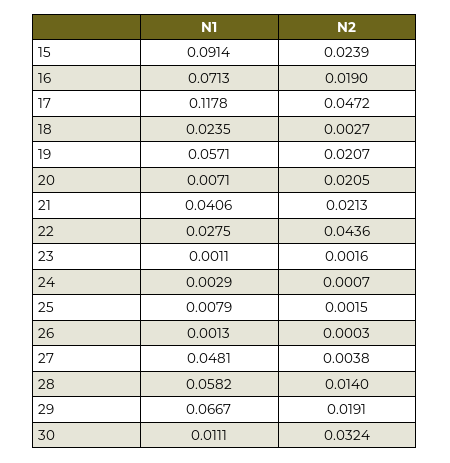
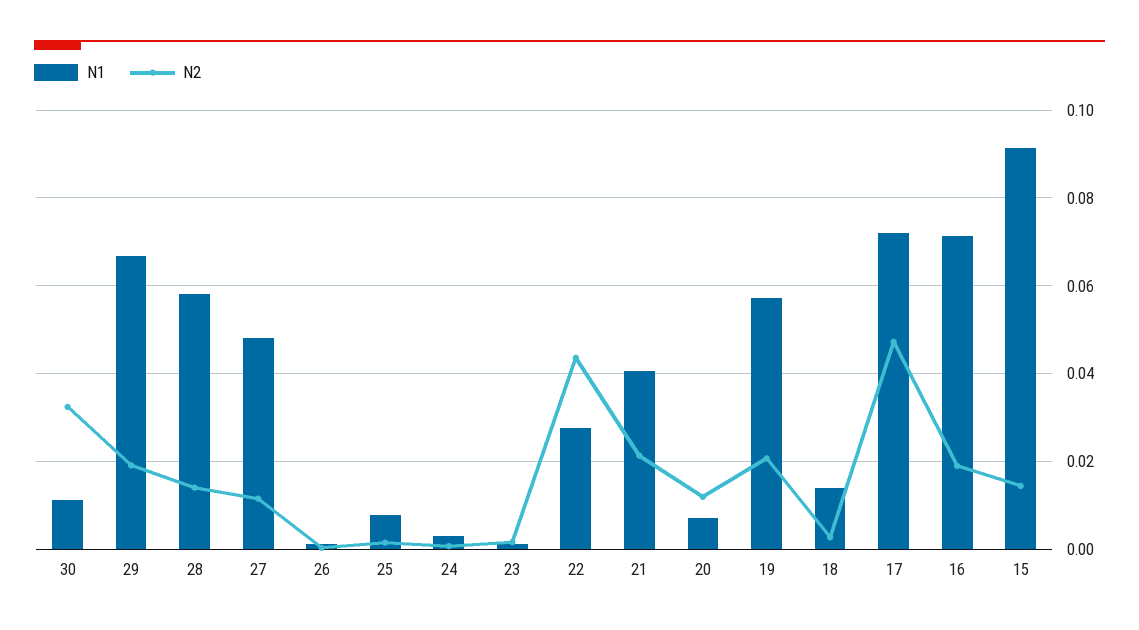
  {
    "N1": {
      "15": 0.0914,
      "16": 0.0713,
-     "17": 0.1178,
+     "17": 0.072,
-     "18": 0.0235,
+     "18": 0.014,
      "19": 0.0571,
      "20": 0.0071,
      "21": 0.0406,
      "22": 0.0275,
      "23": 0.0011,
      "24": 0.0029,
      "25": 0.0079,
      "26": 0.0013,
      "27": 0.0481,
      "28": 0.0582,
      "29": 0.0667,
      "30": 0.0111
    },
    "N2": {
-     "15": 0.0239,
+     "15": 0.014,
      "16": 0.019,
      "17": 0.0472,
      "18": 0.0027,
      "19": 0.0207,
-     "20": 0.0205,
+     "20": 0.012,
      "21": 0.0213,
      "22": 0.0436,
      "23": 0.0016,
      "24": 0.0007,
      "25": 0.0015,
      "26": 0.0003,
-     "27": 0.0038,
+     "27": 0.012,
      "28": 0.014,
      "29": 0.0191,
      "30": 0.0324
    }
  }

